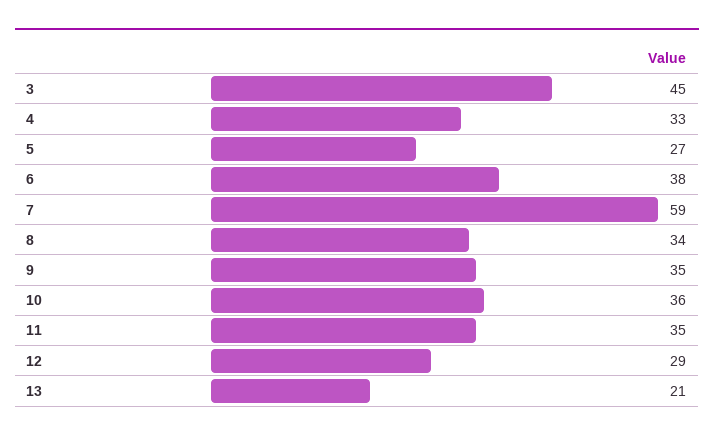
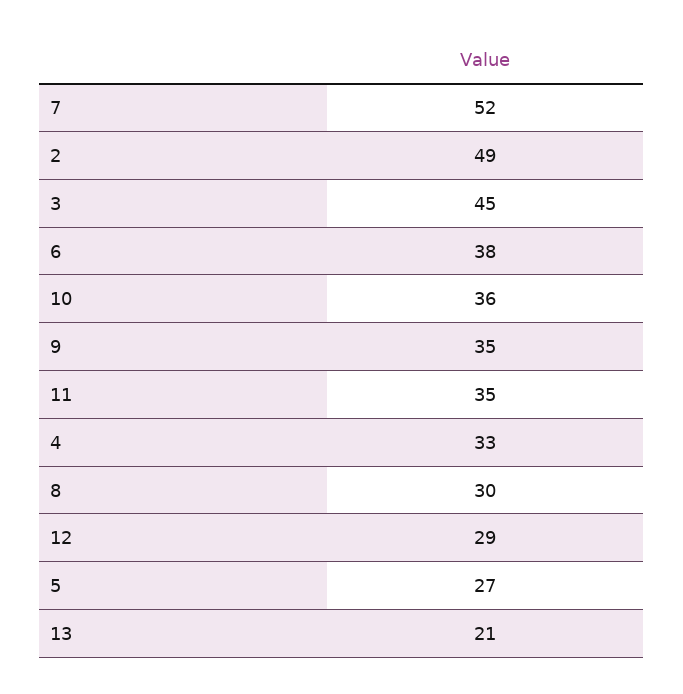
  {
    "3": 45,
    "4": 33,
    "5": 27,
    "6": 38,
-   "7": 59,
+   "7": 52,
-   "8": 34,
+   "8": 30,
    "9": 35,
    "10": 36,
    "11": 35,
    "12": 29,
-   "13": 21
+   "13": 21,
+   "2": 49
  }

